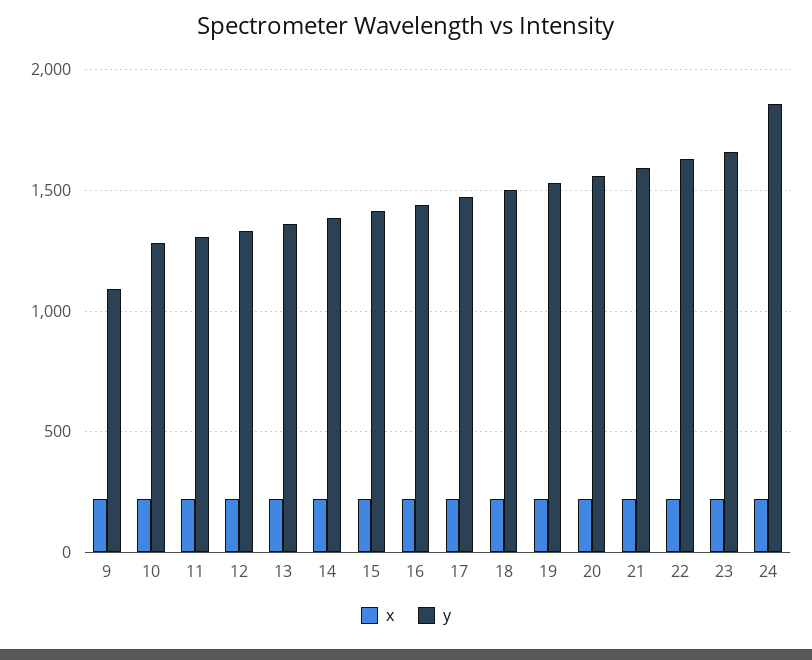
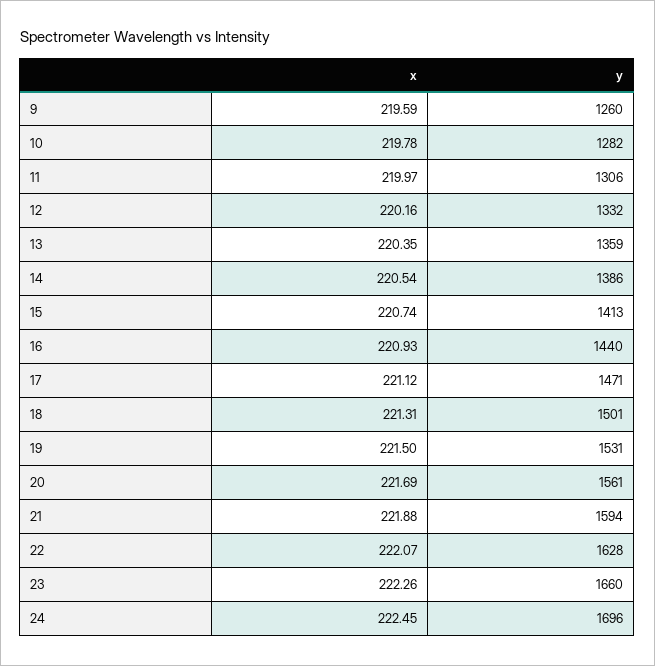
  {
    "x": {
      "9": 219.59,
      "10": 219.78,
      "11": 219.97,
      "12": 220.16,
      "13": 220.35,
      "14": 220.54,
      "15": 220.74,
      "16": 220.93,
      "17": 221.12,
      "18": 221.31,
      "19": 221.5,
      "20": 221.69,
      "21": 221.88,
      "22": 222.07,
      "23": 222.26,
      "24": 222.45
    },
    "y": {
-     "9": 1100,
+     "9": 1260,
      "10": 1282,
      "11": 1306,
      "12": 1332,
      "13": 1359,
      "14": 1386,
      "15": 1413,
      "16": 1440,
      "17": 1471,
      "18": 1501,
      "19": 1531,
      "20": 1561,
      "21": 1594,
      "22": 1628,
      "23": 1660,
-     "24": 1850
+     "24": 1696
    }
  }

